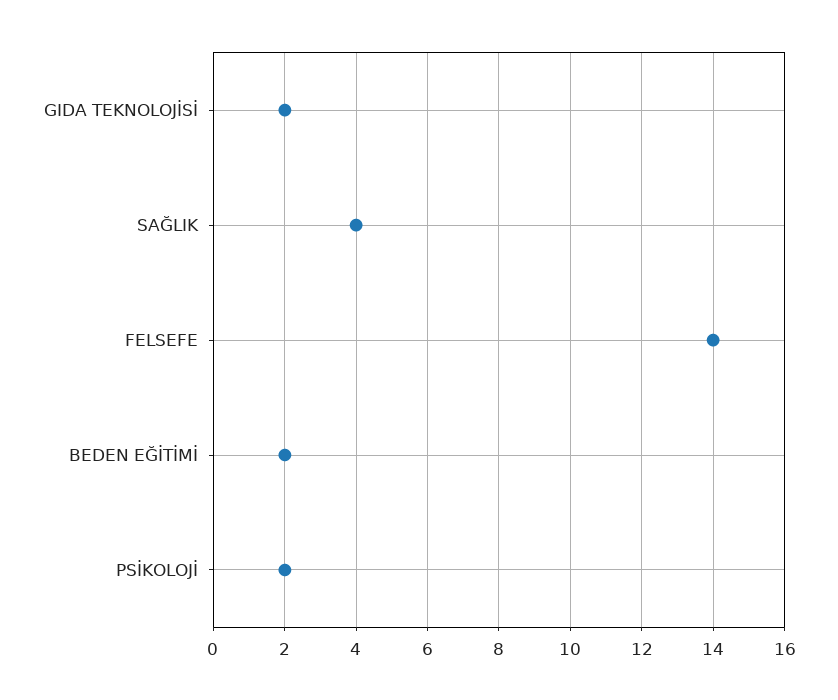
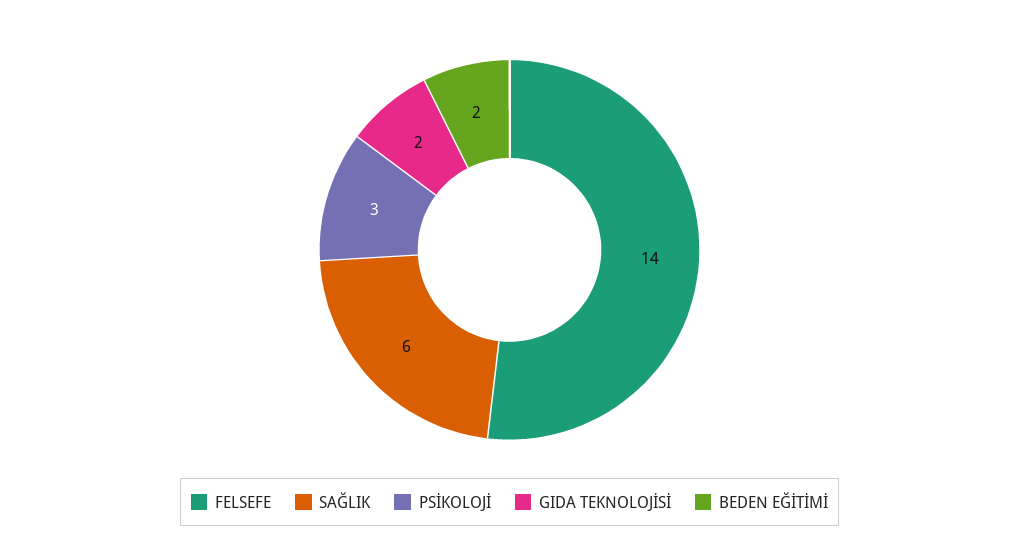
  {
    "GIDA TEKNOLOJİSİ": 2,
-   "SAĞLIK": 4,
+   "SAĞLIK": 6,
    "FELSEFE": 14,
    "BEDEN EĞİTİMİ": 2,
-   "PSİKOLOJİ": 2
+   "PSİKOLOJİ": 3
  }

